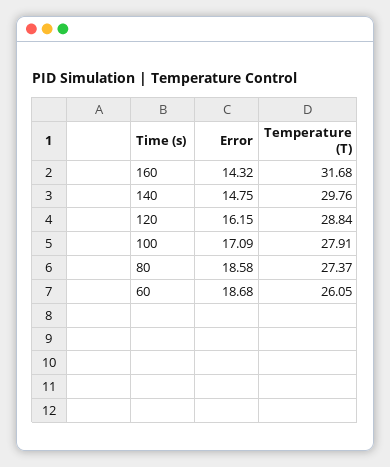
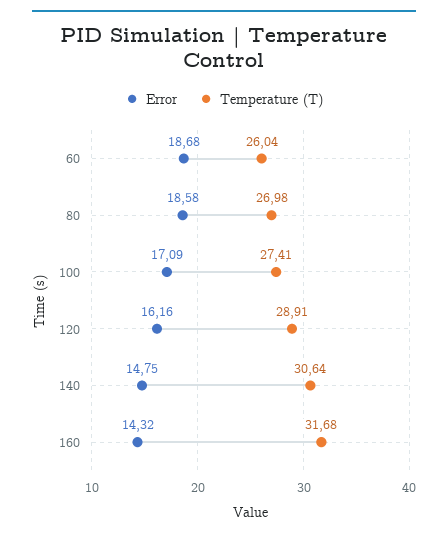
  {
    "Error": {
      "160": 14.32,
      "140": 14.75,
-     "120": 16.15,
+     "120": 16.16,
      "100": 17.09,
      "80": 18.58,
      "60": 18.68
    },
    "Temperature (T)": {
      "160": 31.68,
-     "140": 29.76,
+     "140": 30.64,
-     "120": 28.84,
+     "120": 28.91,
-     "100": 27.91,
+     "100": 27.41,
-     "80": 27.37,
+     "80": 26.98,
-     "60": 26.05
+     "60": 26.04
    }
  }

